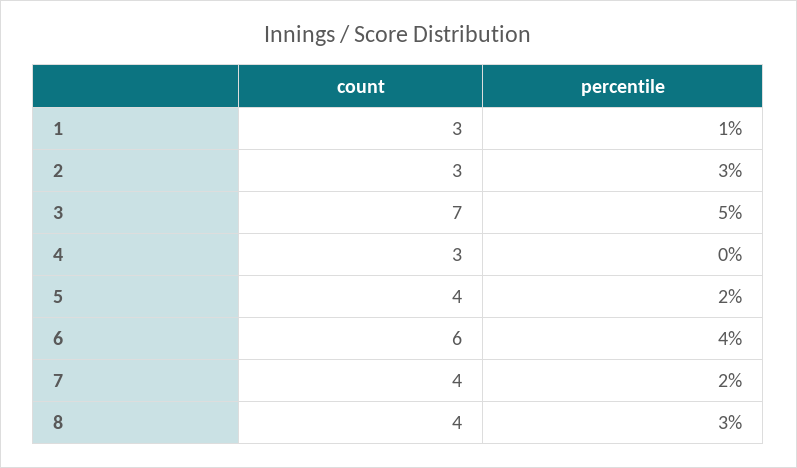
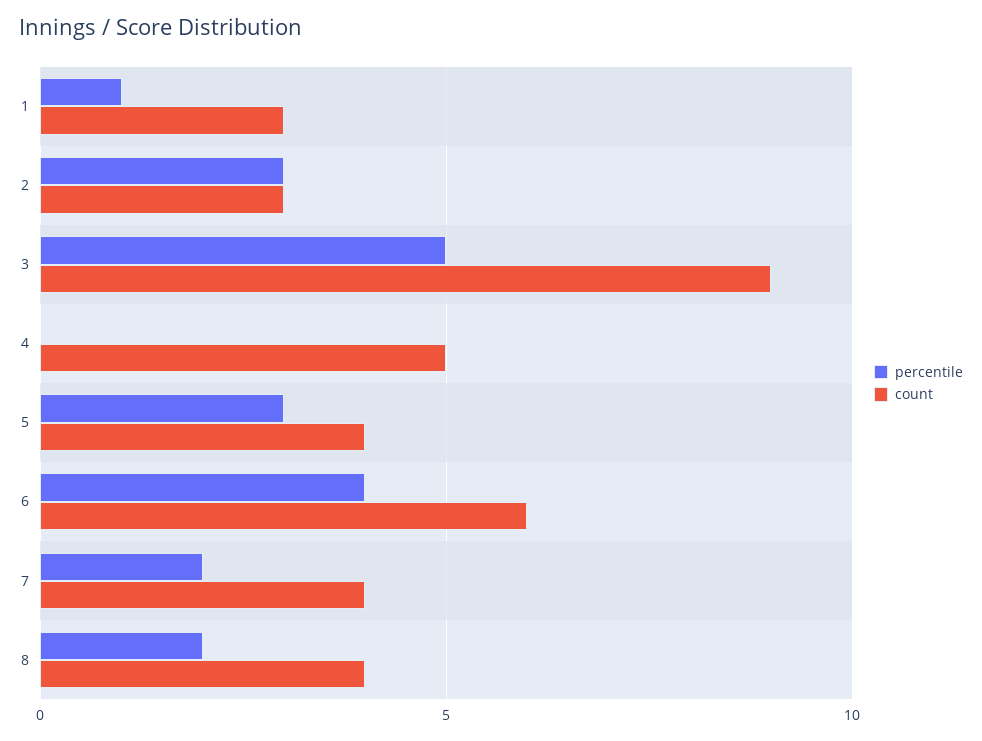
  {
    "count": {
      "1": 3,
      "2": 3,
-     "3": 7,
+     "3": 9,
-     "4": 3,
+     "4": 5,
      "5": 4,
      "6": 6,
      "7": 4,
      "8": 4
    },
    "percentile": {
      "1": 1,
      "2": 3,
      "3": 5,
      "4": 0,
-     "5": 2,
+     "5": 3,
      "6": 4,
      "7": 2,
-     "8": 3
+     "8": 2
    }
  }

